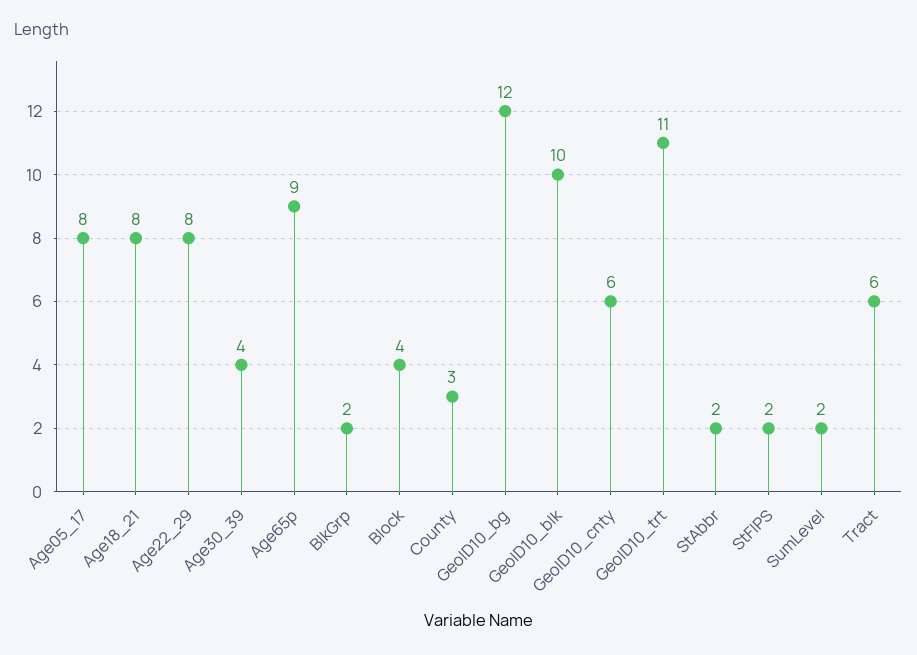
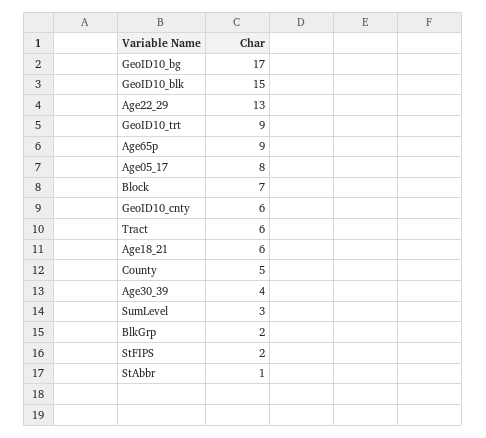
  {
    "Age05_17": 8,
-   "Age18_21": 8,
+   "Age18_21": 6,
-   "Age22_29": 8,
+   "Age22_29": 13,
    "Age30_39": 4,
    "Age65p": 9,
    "BlkGrp": 2,
-   "Block": 4,
+   "Block": 7,
-   "County": 3,
+   "County": 5,
-   "GeoID10_bg": 12,
+   "GeoID10_bg": 17,
-   "GeoID10_blk": 10,
+   "GeoID10_blk": 15,
    "GeoID10_cnty": 6,
-   "GeoID10_trt": 11,
+   "GeoID10_trt": 9,
-   "StAbbr": 2,
+   "StAbbr": 1,
    "StFIPS": 2,
-   "SumLevel": 2,
+   "SumLevel": 3,
    "Tract": 6
  }

